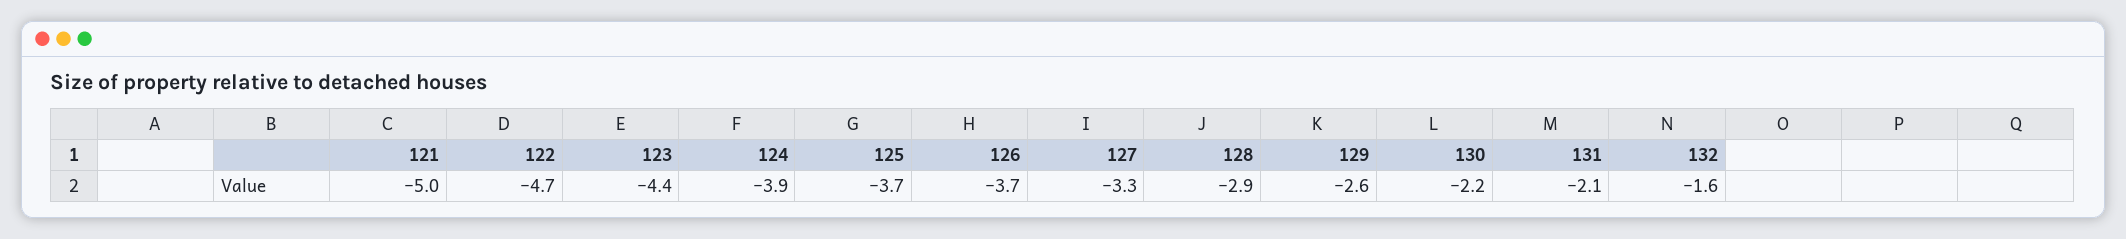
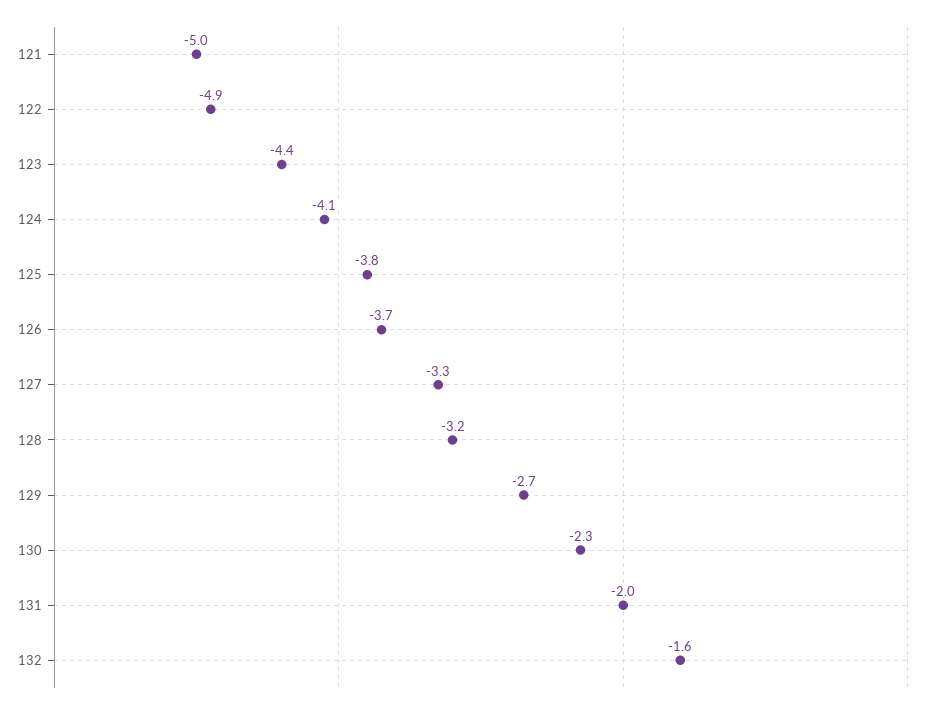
  {
    "121": -5,
-   "122": -4.7,
+   "122": -4.9,
    "123": -4.4,
-   "124": -3.9,
+   "124": -4.1,
-   "125": -3.7,
+   "125": -3.8,
    "126": -3.7,
    "127": -3.3,
-   "128": -2.9,
+   "128": -3.2,
-   "129": -2.6,
+   "129": -2.7,
-   "130": -2.2,
+   "130": -2.3,
-   "131": -2.1,
+   "131": -2,
    "132": -1.6
  }

